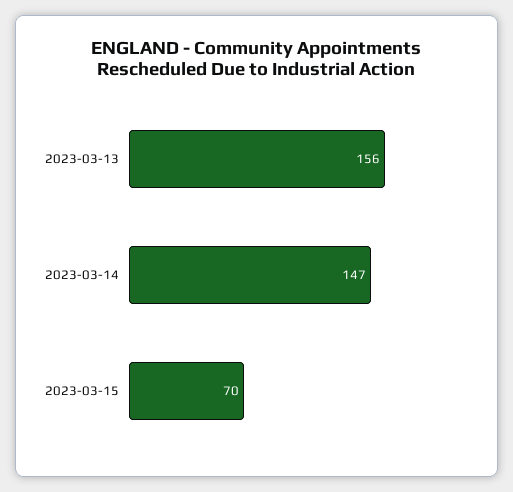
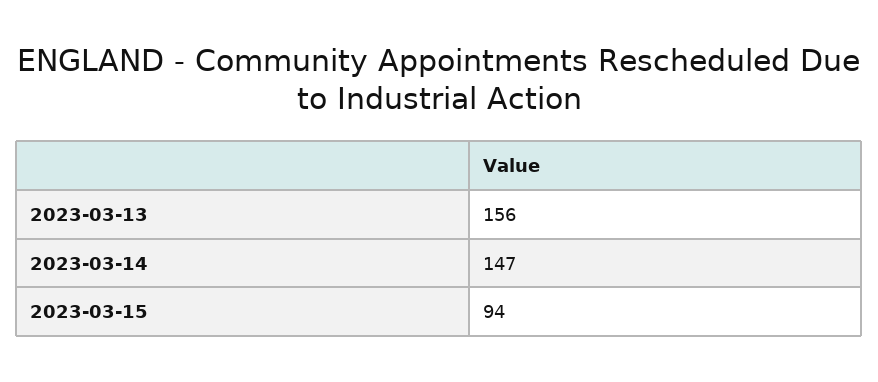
  {
    "2023-03-13": 156,
    "2023-03-14": 147,
-   "2023-03-15": 70
+   "2023-03-15": 94
  }

